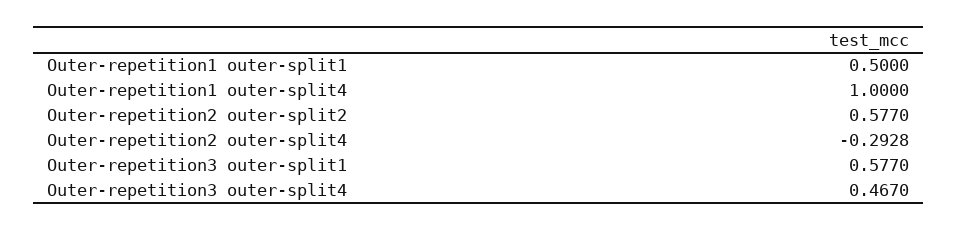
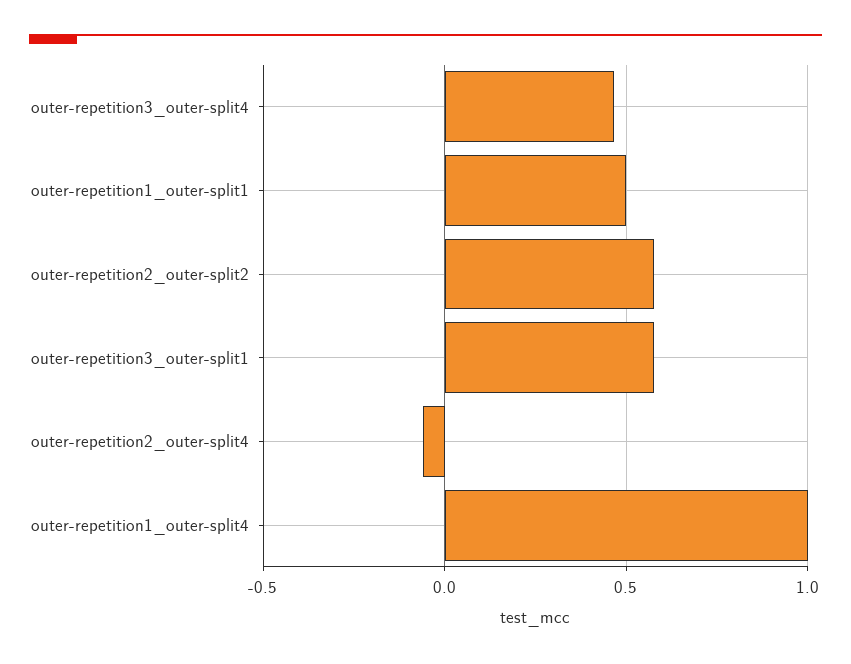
  {
    "Outer-repetition1 outer-split1": 0.5,
    "Outer-repetition1 outer-split4": 1,
    "Outer-repetition2 outer-split2": 0.577,
-   "Outer-repetition2 outer-split4": -0.2928,
+   "Outer-repetition2 outer-split4": -0.05,
    "Outer-repetition3 outer-split1": 0.577,
    "Outer-repetition3 outer-split4": 0.467
  }

